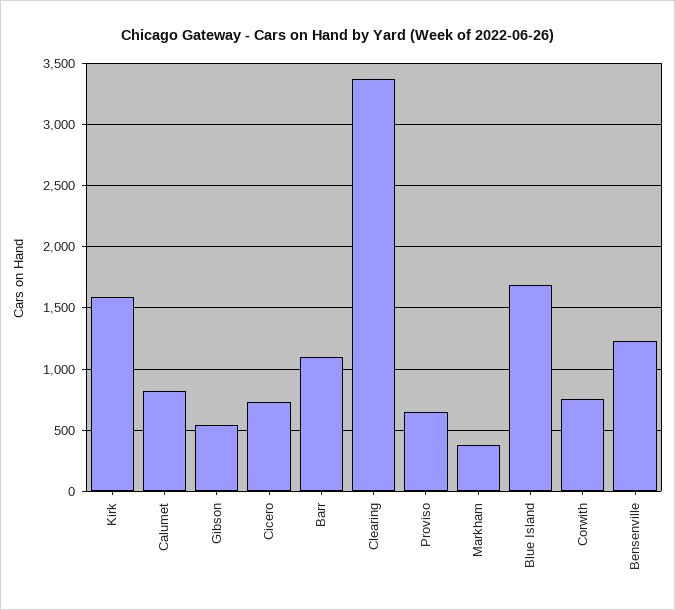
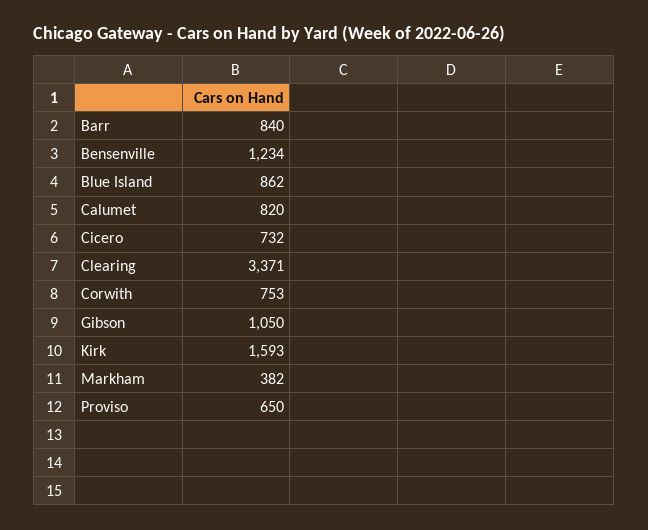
  {
    "Kirk": 1593,
    "Calumet": 820,
-   "Gibson": 550,
+   "Gibson": 1050,
    "Cicero": 732,
-   "Barr": 1100,
+   "Barr": 840,
    "Clearing": 3371,
    "Proviso": 650,
    "Markham": 382,
-   "Blue Island": 1700,
+   "Blue Island": 862,
    "Corwith": 753,
    "Bensenville": 1234
  }

